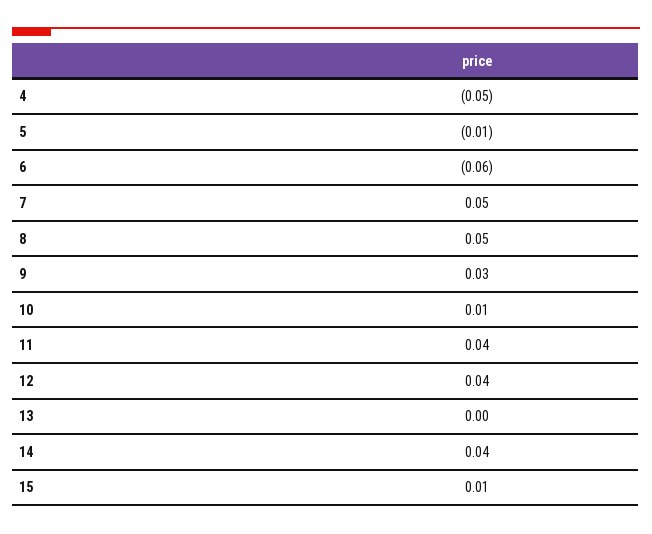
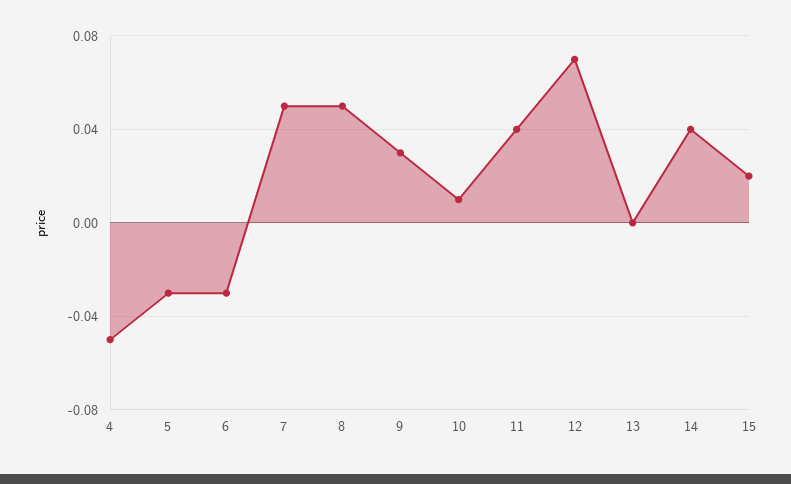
  {
    "4": -0.05,
-   "5": -0.01,
+   "5": -0.03,
-   "6": -0.06,
+   "6": -0.03,
    "7": 0.05,
    "8": 0.05,
    "9": 0.03,
    "10": 0.01,
    "11": 0.04,
-   "12": 0.04,
+   "12": 0.07,
    "13": 0,
    "14": 0.04,
-   "15": 0.01
+   "15": 0.02
  }

